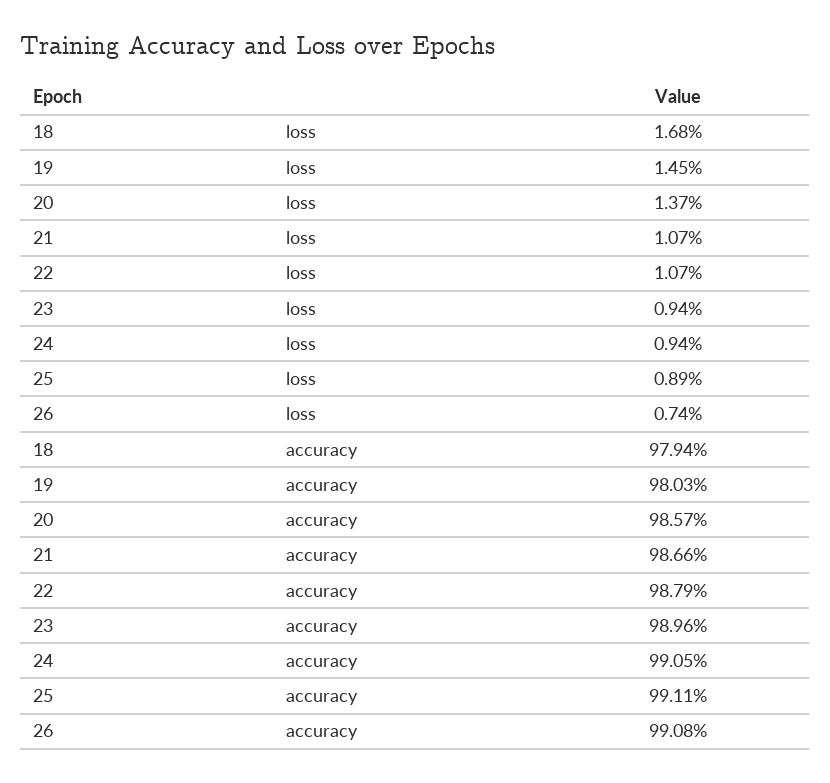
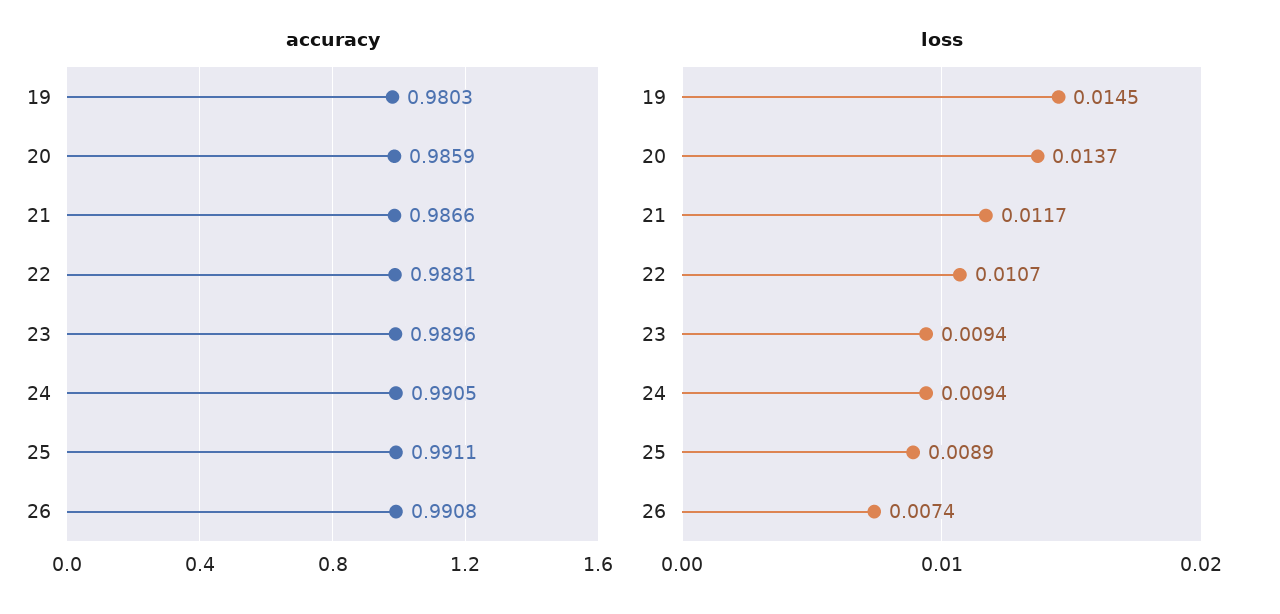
  {
    "loss": {
-     "18": 0.0168,
      "19": 0.0145,
      "20": 0.0137,
-     "21": 0.0107,
+     "21": 0.0117,
      "22": 0.0107,
      "23": 0.0094,
      "24": 0.0094,
      "25": 0.0089,
      "26": 0.0074
    },
    "accuracy": {
-     "18": 0.9794,
      "19": 0.9803,
-     "20": 0.9857,
+     "20": 0.9859,
      "21": 0.9866,
-     "22": 0.9879,
+     "22": 0.9881,
      "23": 0.9896,
      "24": 0.9905,
      "25": 0.9911,
      "26": 0.9908
    }
  }

